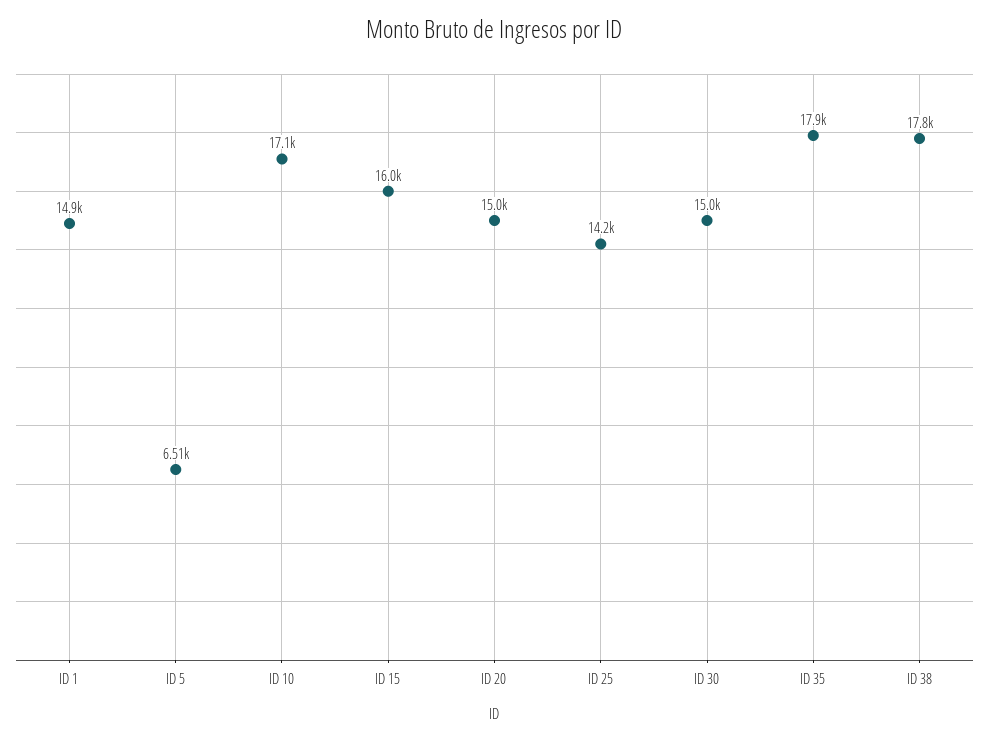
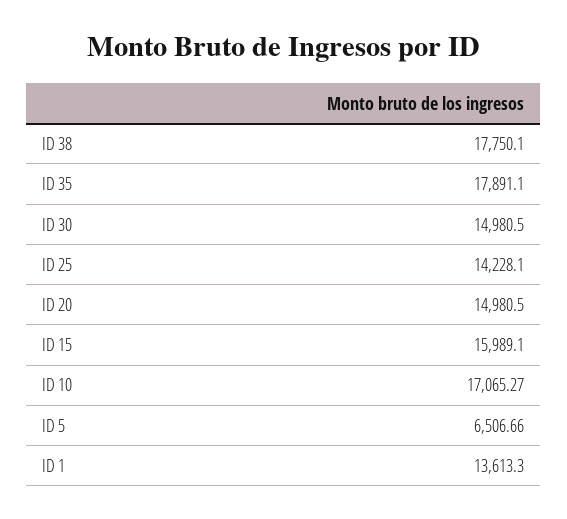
  {
-   "ID 1": 14900,
+   "ID 1": 13613.3,
    "ID 5": 6506.66,
    "ID 10": 17065.27,
    "ID 15": 15989.1,
    "ID 20": 14980.5,
    "ID 25": 14228.1,
    "ID 30": 14980.5,
    "ID 35": 17891.1,
    "ID 38": 17750.1
  }

